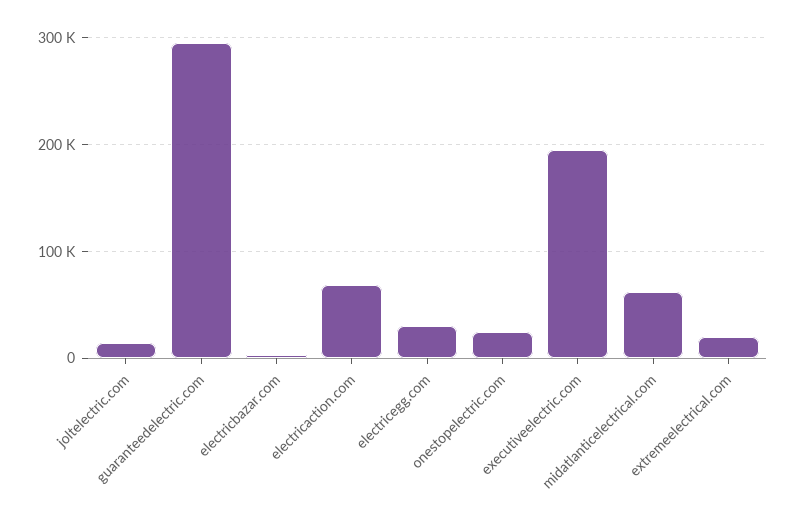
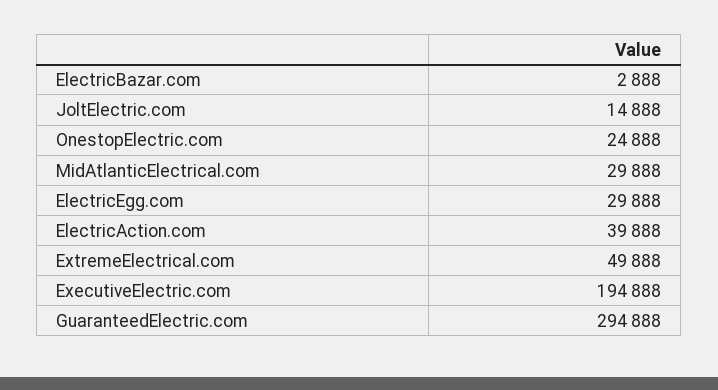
  {
    "joltelectric.com": 14888,
    "guaranteedelectric.com": 294888,
    "electricbazar.com": 2888,
-   "electricaction.com": 70000,
+   "electricaction.com": 39888,
    "electricegg.com": 29888,
    "onestopelectric.com": 24888,
    "executiveelectric.com": 194888,
-   "midatlanticelectrical.com": 60000,
+   "midatlanticelectrical.com": 29888,
-   "extremeelectrical.com": 20000
+   "extremeelectrical.com": 49888
  }

